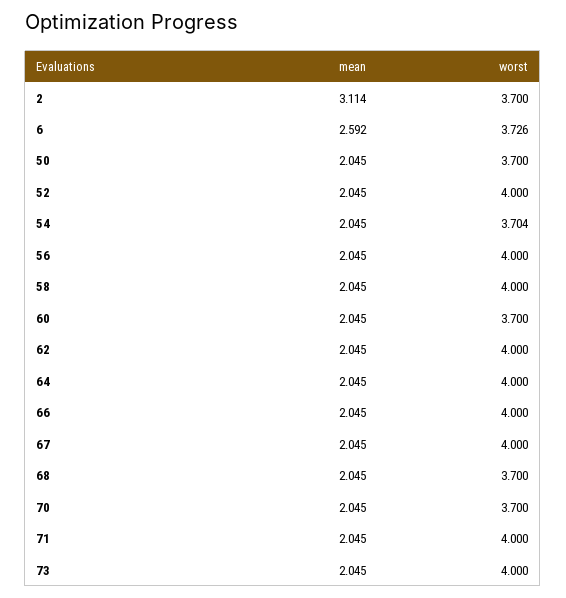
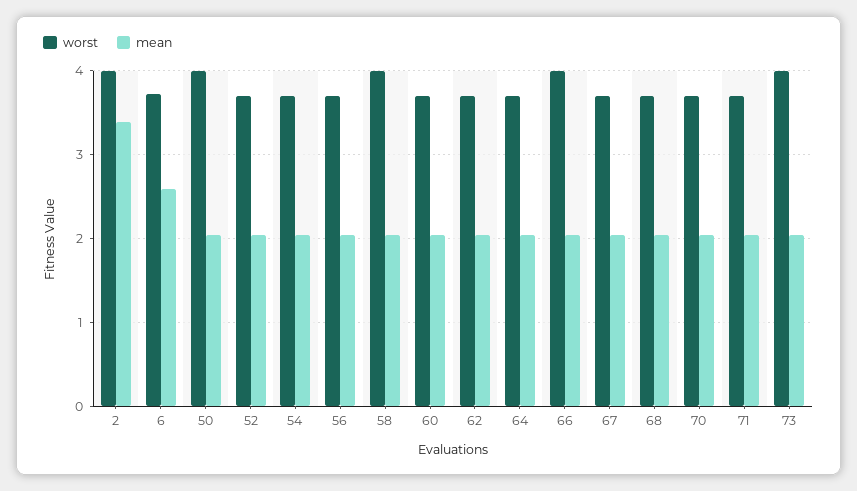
  {
    "mean": {
-     "2": 3.114,
+     "2": 3.4,
      "6": 2.592,
      "50": 2.045,
      "52": 2.045,
      "54": 2.045,
      "56": 2.045,
      "58": 2.045,
      "60": 2.045,
      "62": 2.045,
      "64": 2.045,
      "66": 2.045,
      "67": 2.045,
      "68": 2.045,
      "70": 2.045,
      "71": 2.045,
      "73": 2.045
    },
    "worst": {
-     "2": 3.7,
+     "2": 4,
      "6": 3.726,
-     "50": 3.7,
+     "50": 4,
-     "52": 4,
+     "52": 3.7,
      "54": 3.704,
-     "56": 4,
+     "56": 3.7,
      "58": 4,
      "60": 3.7,
-     "62": 4,
+     "62": 3.7,
-     "64": 4,
+     "64": 3.7,
      "66": 4,
-     "67": 4,
+     "67": 3.7,
      "68": 3.7,
      "70": 3.7,
-     "71": 4,
+     "71": 3.7,
      "73": 4
    }
  }

